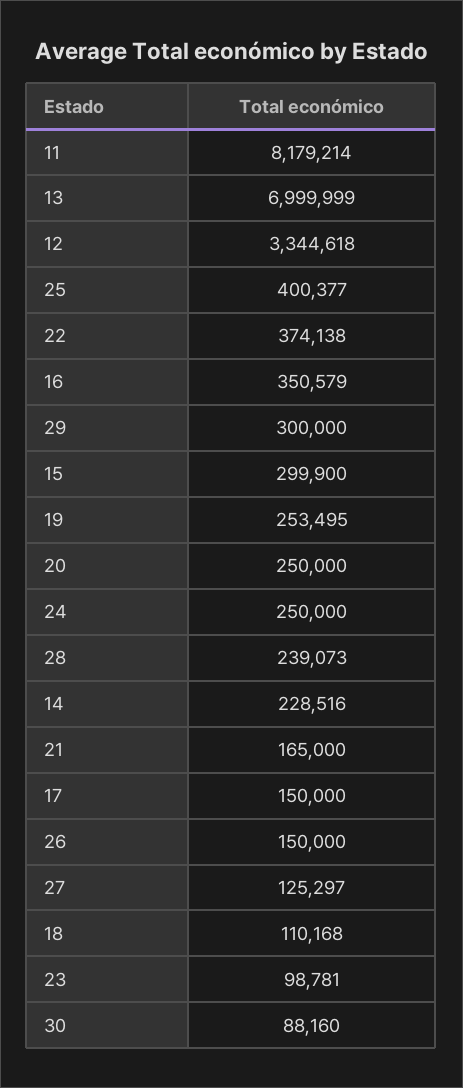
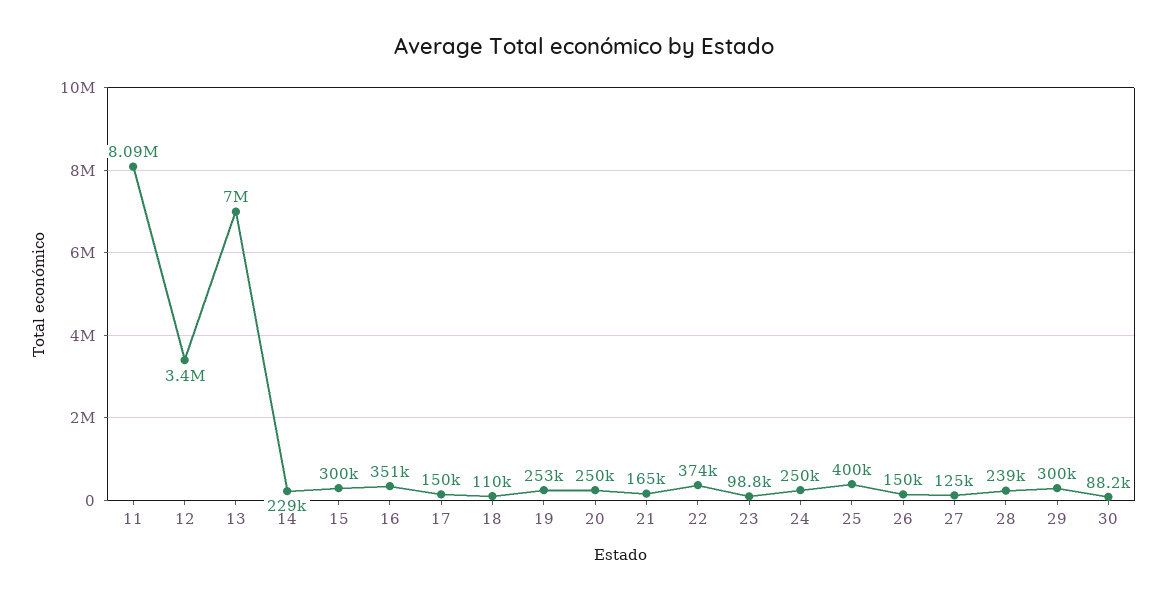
  {
-   "11": 8179214,
+   "11": 8090000,
    "13": 6999999,
-   "12": 3344618,
+   "12": 3400000,
    "25": 400377,
    "22": 374138,
    "16": 350579,
    "29": 300000,
    "15": 299900,
    "19": 253495,
    "20": 250000,
    "24": 250000,
    "28": 239073,
    "14": 228516,
    "21": 165000,
    "17": 150000,
    "26": 150000,
    "27": 125297,
    "18": 110168,
    "23": 98781,
    "30": 88160
  }

